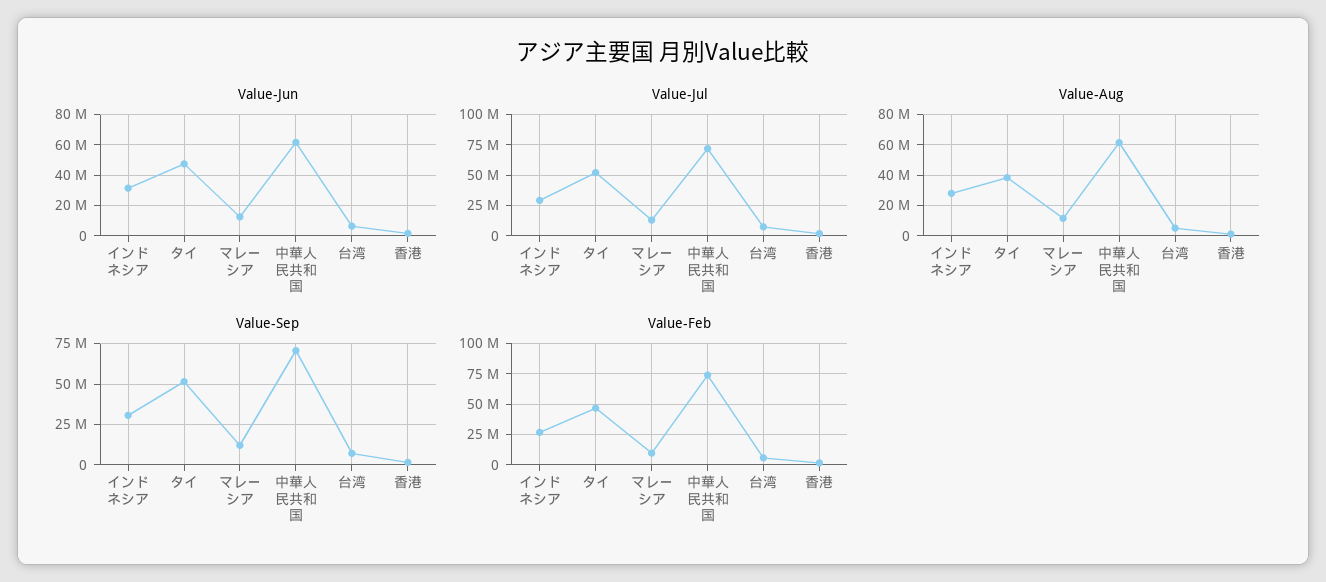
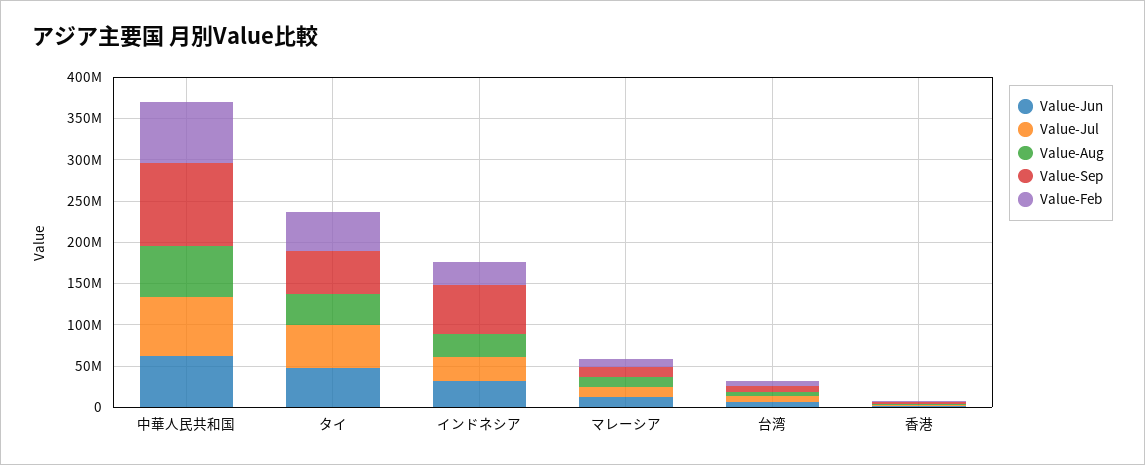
  {
    "Value-Jun": {
      "インドネシア": 30000000,
      "タイ": 45000000,
      "マレーシア": 10000000,
      "中華人民共和国": 60000000,
      "台湾": 5000000,
      "香港": 0
    },
    "Value-Jul": {
      "インドネシア": 30000000,
      "タイ": 50000000,
      "マレーシア": 15000000,
      "中華人民共和国": 70000000,
      "台湾": 5000000,
      "香港": 0
    },
    "Value-Aug": {
      "インドネシア": 30000000,
      "タイ": 40000000,
      "マレーシア": 10000000,
      "中華人民共和国": 60000000,
      "台湾": 5000000,
      "香港": 0
    },
    "Value-Sep": {
-     "インドネシア": 30000000,
+     "インドネシア": 60000000,
      "タイ": 50000000,
      "マレーシア": 10000000,
-     "中華人民共和国": 70000000,
+     "中華人民共和国": 100000000,
      "台湾": 5000000,
      "香港": 0
    },
    "Value-Feb": {
      "インドネシア": 25000000,
      "タイ": 45000000,
      "マレーシア": 10000000,
      "中華人民共和国": 75000000,
      "台湾": 5000000,
      "香港": 0
    }
  }

